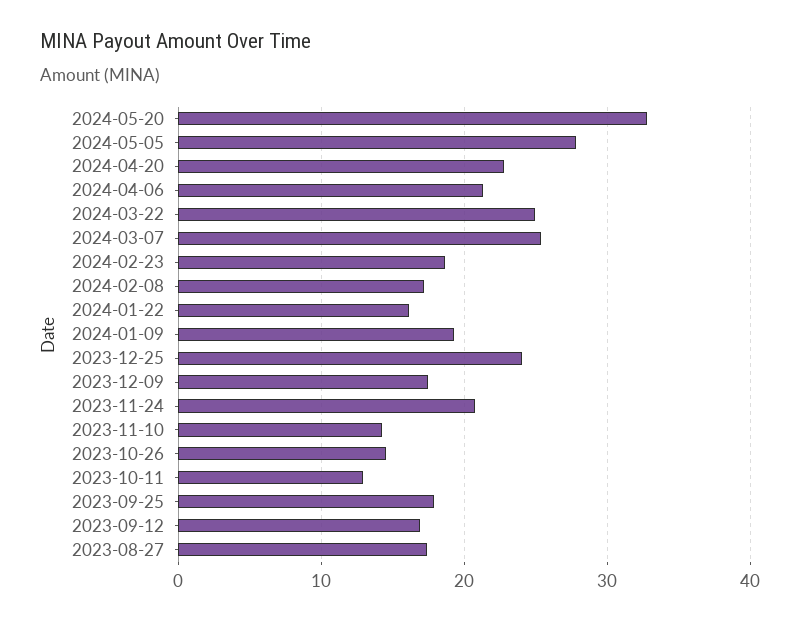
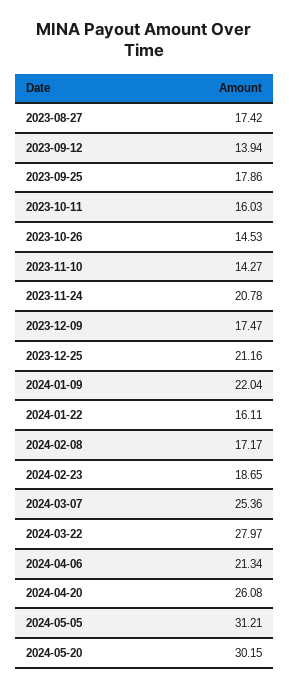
  {
-   "2024-05-20": 33,
+   "2024-05-20": 30.15,
-   "2024-05-05": 28,
+   "2024-05-05": 31.21,
-   "2024-04-20": 23,
+   "2024-04-20": 26.08,
    "2024-04-06": 21.34,
-   "2024-03-22": 25,
+   "2024-03-22": 27.97,
    "2024-03-07": 25.36,
    "2024-02-23": 18.65,
    "2024-02-08": 17.17,
    "2024-01-22": 16.11,
-   "2024-01-09": 19,
+   "2024-01-09": 22.04,
-   "2023-12-25": 24,
+   "2023-12-25": 21.16,
    "2023-12-09": 17.47,
    "2023-11-24": 20.78,
    "2023-11-10": 14.27,
    "2023-10-26": 14.53,
-   "2023-10-11": 13,
+   "2023-10-11": 16.03,
    "2023-09-25": 17.86,
-   "2023-09-12": 17,
+   "2023-09-12": 13.94,
    "2023-08-27": 17.42
  }

